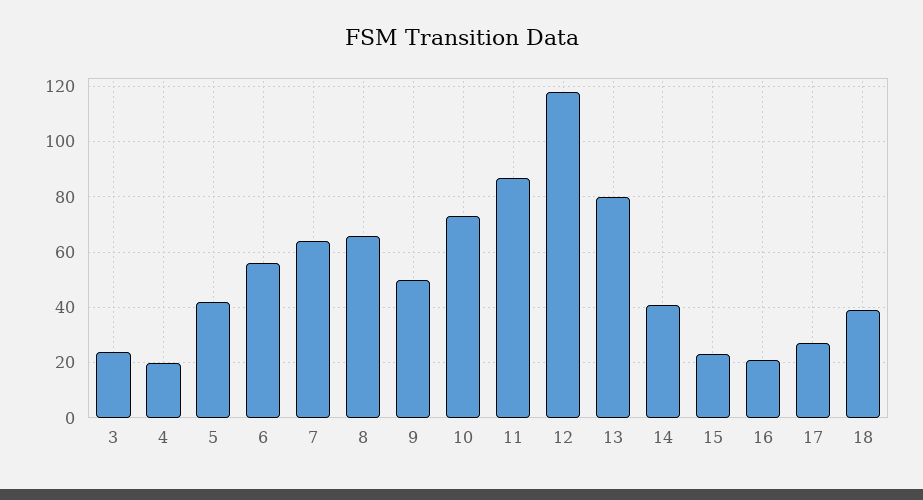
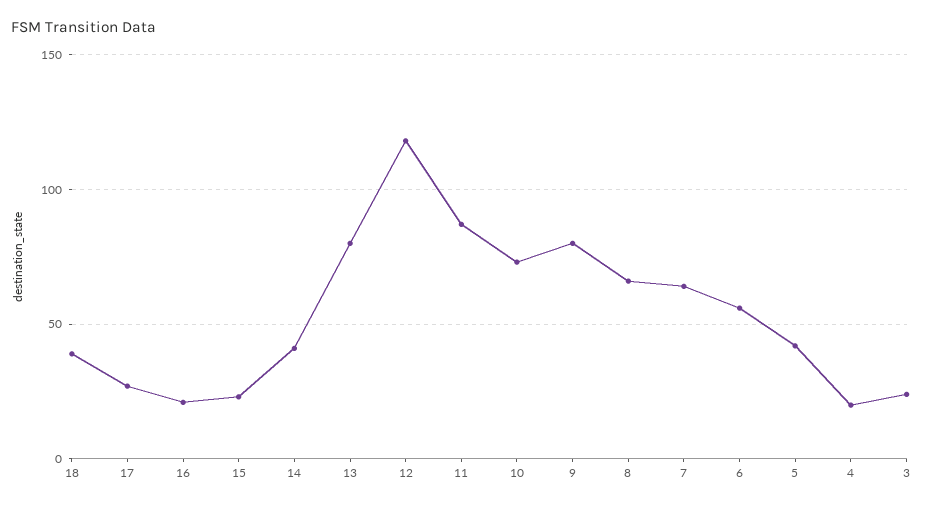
  {
    "3": 25,
    "4": 20,
    "5": 40,
    "6": 55,
    "7": 65,
    "8": 65,
-   "9": 50,
+   "9": 80,
    "10": 75,
    "11": 85,
    "12": 120,
    "13": 80,
    "14": 40,
    "15": 25,
    "16": 20,
    "17": 25,
    "18": 40
  }

